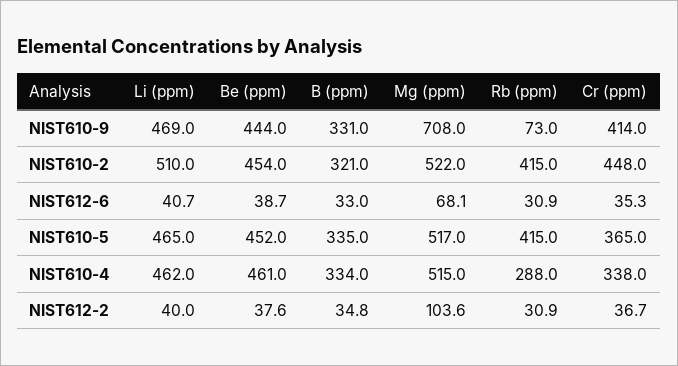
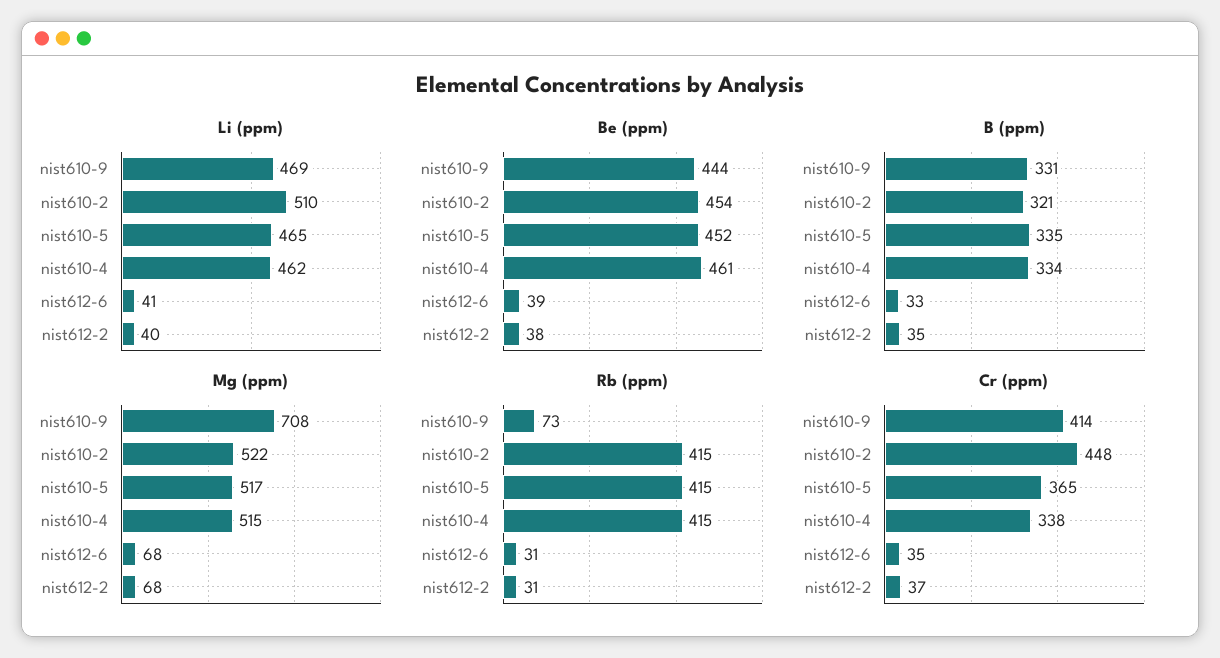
  {
    "Li (ppm)": {
      "NIST610-9": 469,
      "NIST610-2": 510,
      "NIST612-6": 40.7,
      "NIST610-5": 465,
      "NIST610-4": 462,
      "NIST612-2": 40
    },
    "Be (ppm)": {
      "NIST610-9": 444,
      "NIST610-2": 454,
      "NIST612-6": 38.7,
      "NIST610-5": 452,
      "NIST610-4": 461,
      "NIST612-2": 37.6
    },
    "B (ppm)": {
      "NIST610-9": 331,
      "NIST610-2": 321,
      "NIST612-6": 33,
      "NIST610-5": 335,
      "NIST610-4": 334,
      "NIST612-2": 34.8
    },
    "Mg (ppm)": {
      "NIST610-9": 708,
      "NIST610-2": 522,
      "NIST612-6": 68.1,
      "NIST610-5": 517,
      "NIST610-4": 515,
-     "NIST612-2": 103.6
+     "NIST612-2": 68
    },
    "Rb (ppm)": {
      "NIST610-9": 73,
      "NIST610-2": 415,
      "NIST612-6": 30.9,
      "NIST610-5": 415,
-     "NIST610-4": 288,
+     "NIST610-4": 415,
      "NIST612-2": 30.9
    },
    "Cr (ppm)": {
      "NIST610-9": 414,
      "NIST610-2": 448,
      "NIST612-6": 35.3,
      "NIST610-5": 365,
      "NIST610-4": 338,
      "NIST612-2": 36.7
    }
  }

